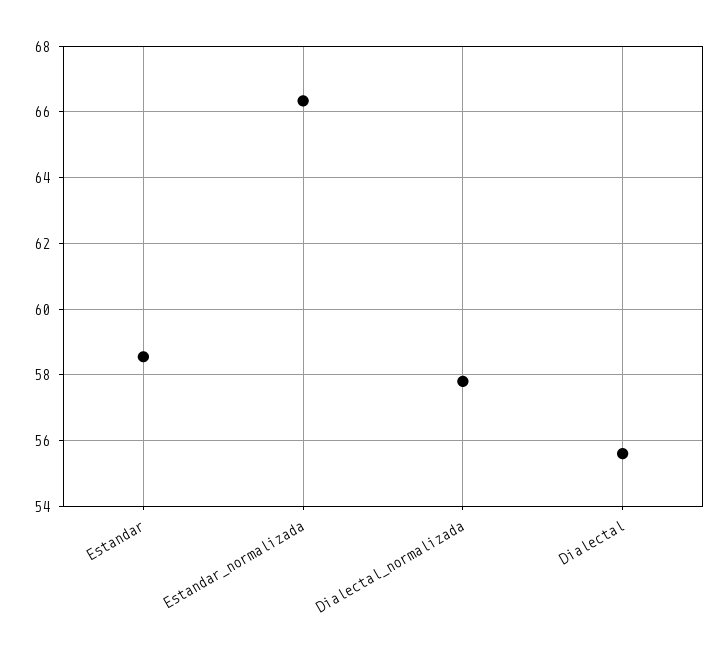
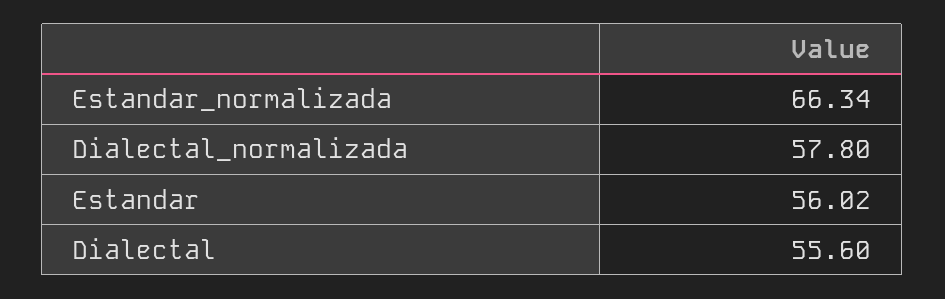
  {
-   "Estandar": 58.6,
+   "Estandar": 56.02,
    "Estandar_normalizada": 66.34,
    "Dialectal_normalizada": 57.8,
    "Dialectal": 55.6
  }

